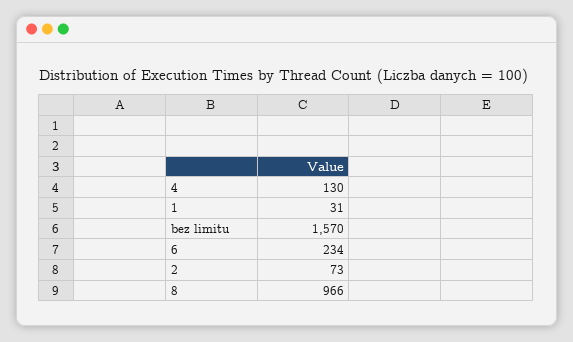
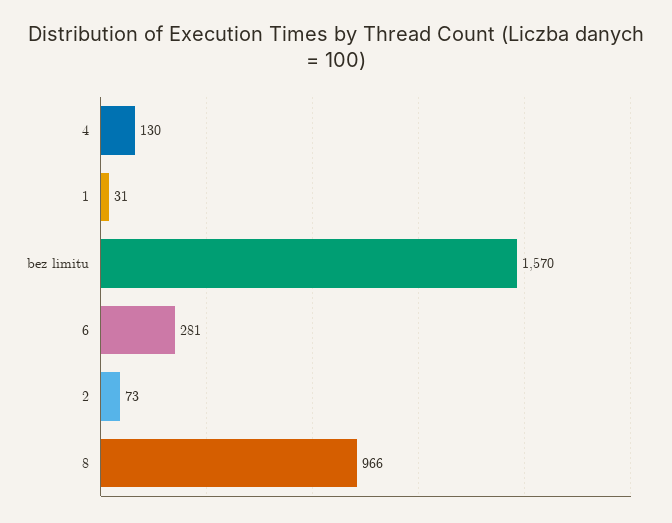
  {
    "4": 130,
    "1": 31,
    "bez limitu": 1570,
-   "6": 234,
+   "6": 281,
    "2": 73,
    "8": 966
  }

